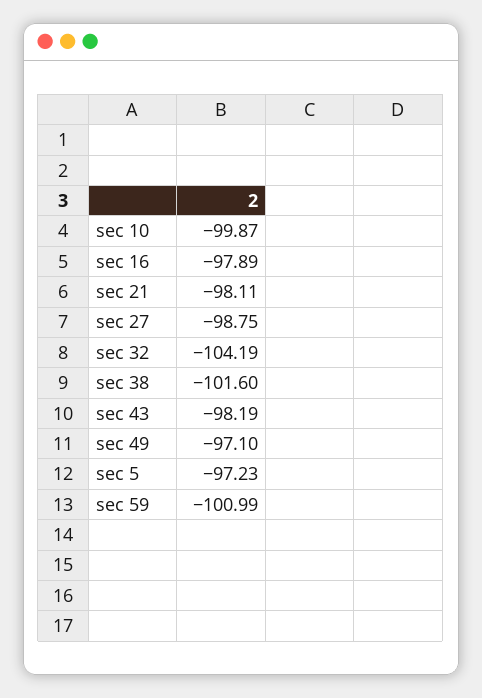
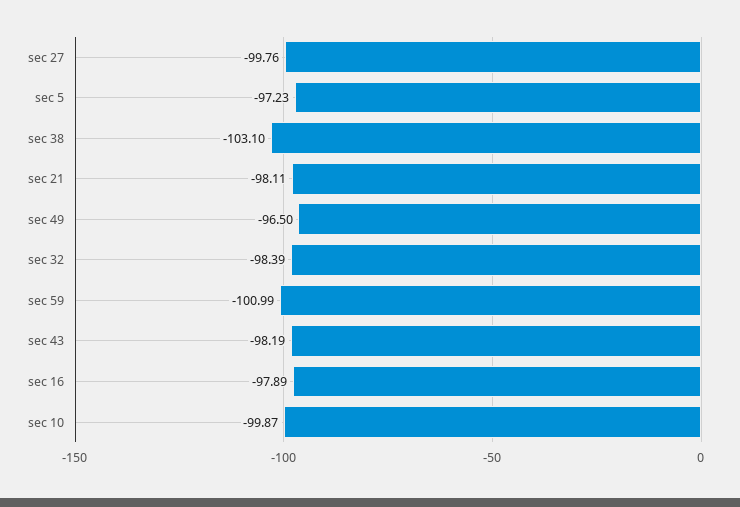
  {
    "sec 10": -99.87,
    "sec 16": -97.89,
    "sec 21": -98.11,
-   "sec 27": -98.75,
+   "sec 27": -99.76,
-   "sec 32": -104.19,
+   "sec 32": -98.39,
-   "sec 38": -101.6,
+   "sec 38": -103.1,
    "sec 43": -98.19,
-   "sec 49": -97.1,
+   "sec 49": -96.5,
    "sec 5": -97.23,
    "sec 59": -100.99
  }

